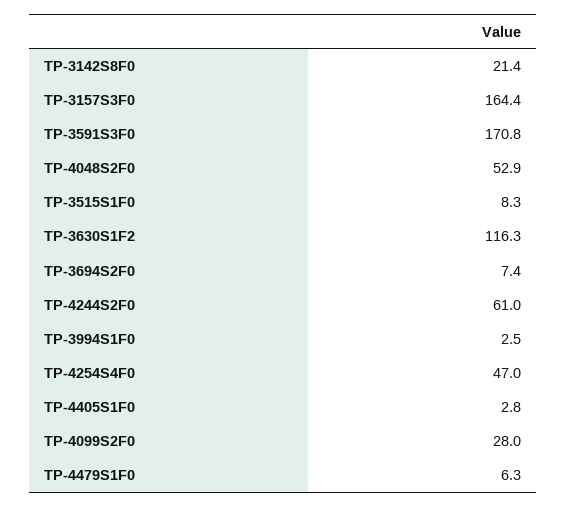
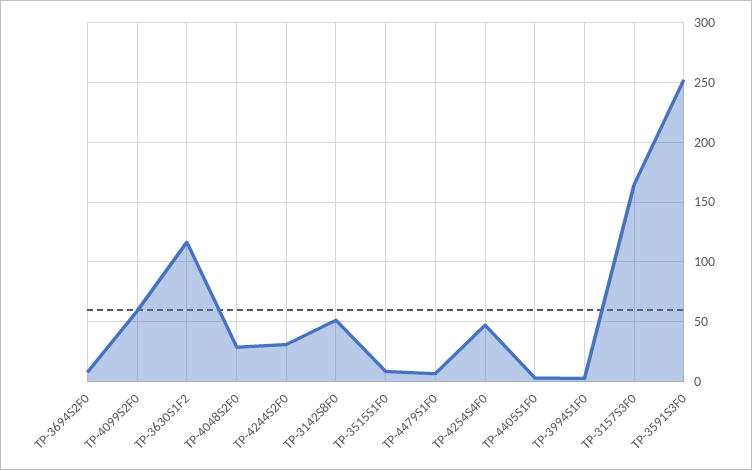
  {
-   "TP-3142S8F0": 21.4,
+   "TP-3142S8F0": 50,
    "TP-3157S3F0": 164.4,
-   "TP-3591S3F0": 170.8,
+   "TP-3591S3F0": 250,
-   "TP-4048S2F0": 52.9,
+   "TP-4048S2F0": 30,
    "TP-3515S1F0": 8.3,
    "TP-3630S1F2": 116.3,
    "TP-3694S2F0": 7.4,
-   "TP-4244S2F0": 61,
+   "TP-4244S2F0": 30,
    "TP-3994S1F0": 2.5,
    "TP-4254S4F0": 47,
    "TP-4405S1F0": 2.8,
-   "TP-4099S2F0": 28,
+   "TP-4099S2F0": 60,
    "TP-4479S1F0": 6.3
  }

